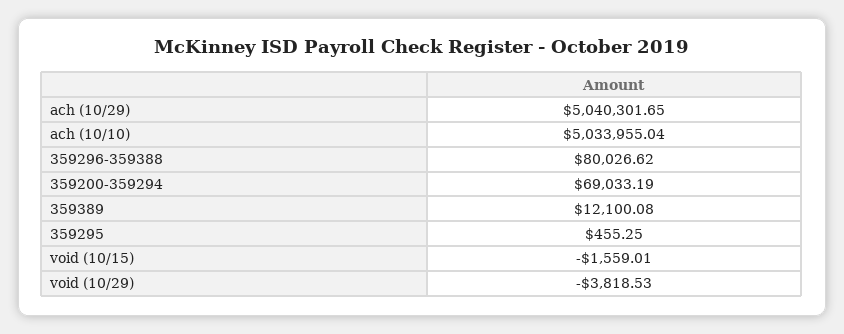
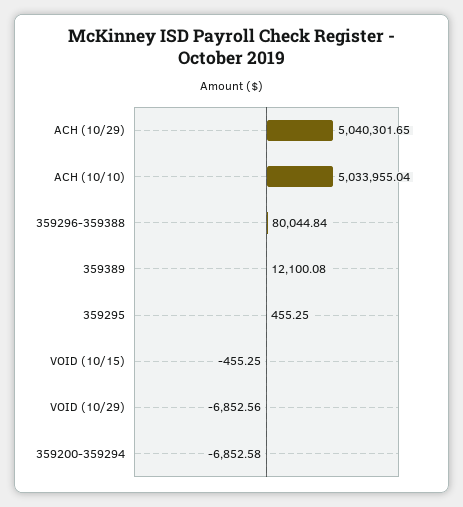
  {
    "ach (10/29)": 5040301.65,
    "ach (10/10)": 5033955.04,
-   "359296-359388": 80026.62,
+   "359296-359388": 80044.84,
-   "359200-359294": 69033.19,
+   "359200-359294": -6852.58,
    "359389": 12100.08,
    "359295": 455.25,
-   "void (10/15)": -1559.01,
+   "void (10/15)": -455.25,
-   "void (10/29)": -3818.53
+   "void (10/29)": -6852.56
  }

